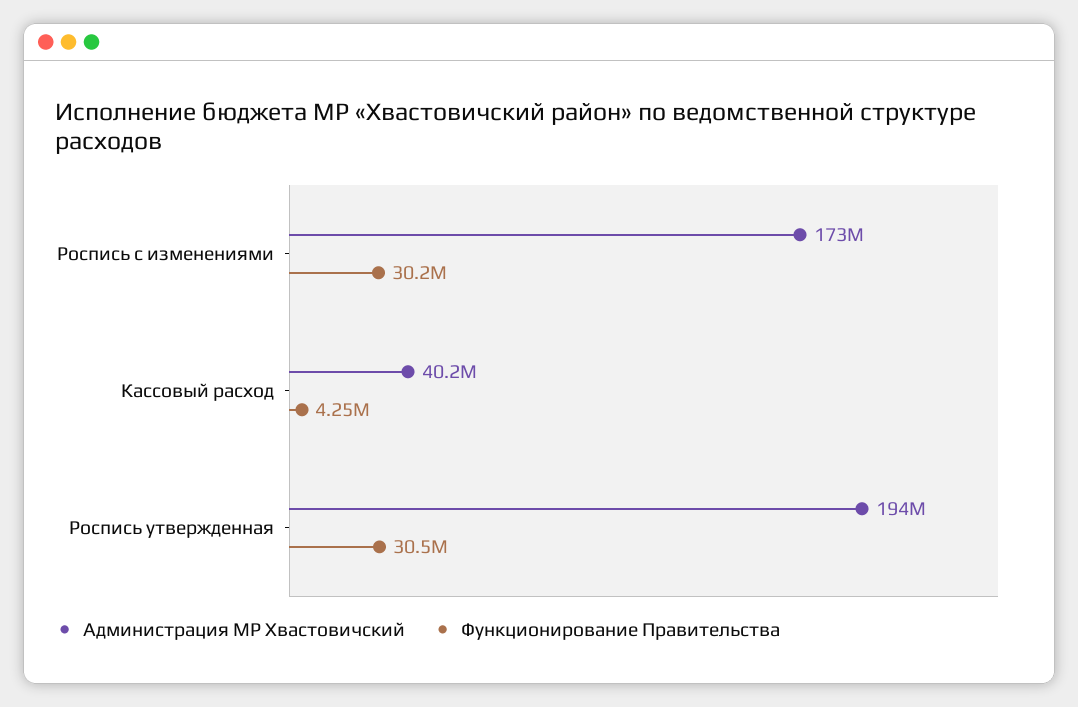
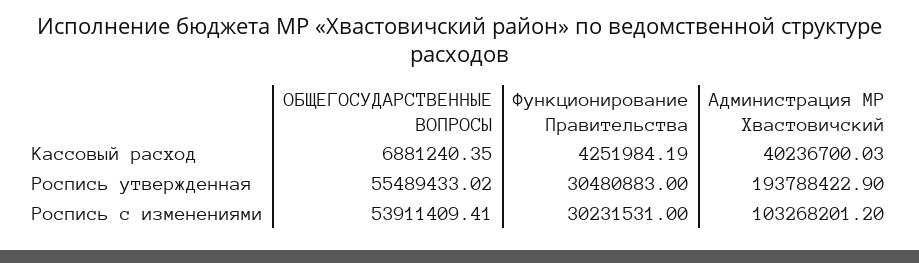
  {
    "Администрация МР Хвастовичский": {
-     "Роспись с изменениями": 173000000,
+     "Роспись с изменениями": 103268201.2,
      "Кассовый расход": 40236700.03,
      "Роспись утвержденная": 193788422.9
    },
    "Функционирование Правительства": {
      "Роспись с изменениями": 30231531,
      "Кассовый расход": 4251984.19,
      "Роспись утвержденная": 30480883
-   }
+   },
+   "ОБЩЕГОСУДАРСТВЕННЫЕ ВОПРОСЫ": {
+     "Кассовый расход": 6881240.35,
+     "Роспись утвержденная": 55489433.02,
+     "Роспись с изменениями": 53911409.41
+   }
  }

